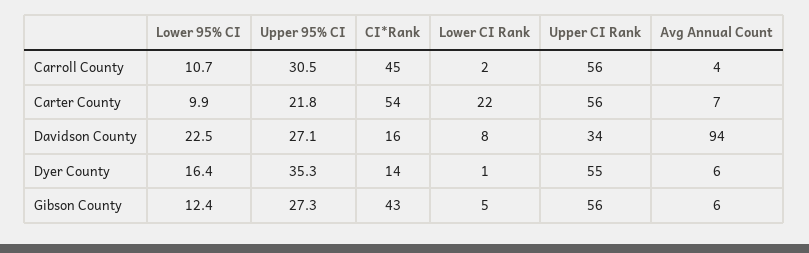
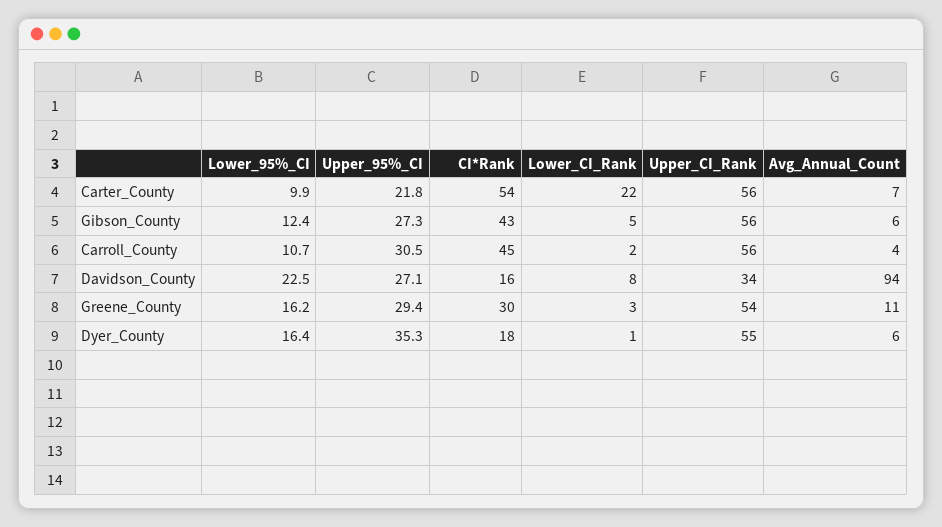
  {
    "Lower 95% CI": {
      "Carroll County": 10.7,
      "Carter County": 9.9,
      "Davidson County": 22.5,
      "Dyer County": 16.4,
-     "Gibson County": 12.4
+     "Gibson County": 12.4,
+     "Greene_County": 16.2
    },
    "Upper 95% CI": {
      "Carroll County": 30.5,
      "Carter County": 21.8,
      "Davidson County": 27.1,
      "Dyer County": 35.3,
-     "Gibson County": 27.3
+     "Gibson County": 27.3,
+     "Greene_County": 29.4
    },
    "CI*Rank": {
      "Carroll County": 45,
      "Carter County": 54,
      "Davidson County": 16,
-     "Dyer County": 14,
+     "Dyer County": 18,
-     "Gibson County": 43
+     "Gibson County": 43,
+     "Greene_County": 30
    },
    "Lower CI Rank": {
      "Carroll County": 2,
      "Carter County": 22,
      "Davidson County": 8,
      "Dyer County": 1,
-     "Gibson County": 5
+     "Gibson County": 5,
+     "Greene_County": 3
    },
    "Upper CI Rank": {
      "Carroll County": 56,
      "Carter County": 56,
      "Davidson County": 34,
      "Dyer County": 55,
-     "Gibson County": 56
+     "Gibson County": 56,
+     "Greene_County": 54
    },
    "Avg Annual Count": {
      "Carroll County": 4,
      "Carter County": 7,
      "Davidson County": 94,
      "Dyer County": 6,
-     "Gibson County": 6
+     "Gibson County": 6,
+     "Greene_County": 11
    }
  }

